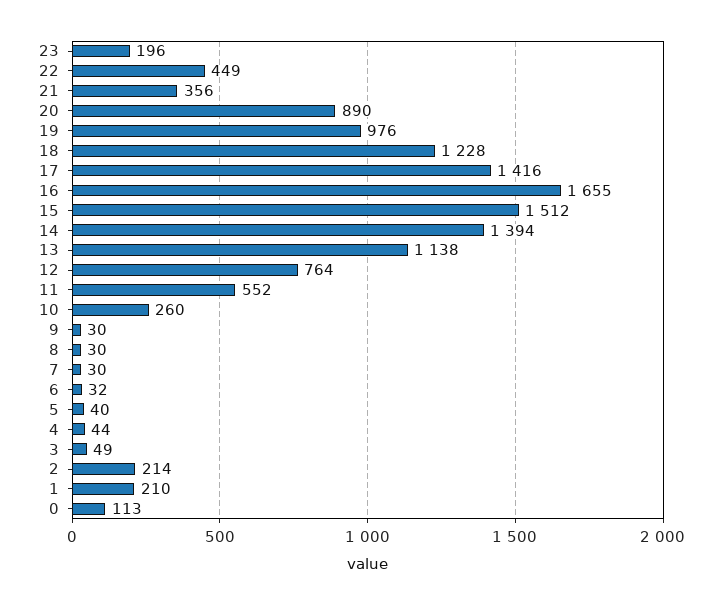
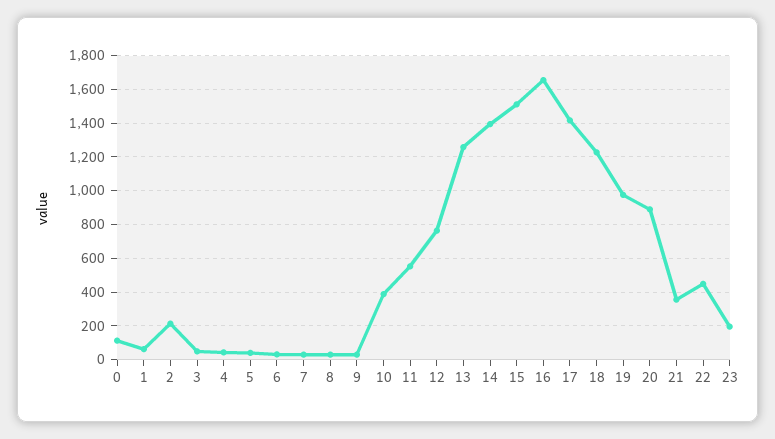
  {
    "23": 196,
    "22": 449,
    "21": 356,
    "20": 890,
    "19": 976,
    "18": 1228,
    "17": 1416,
    "16": 1655,
    "15": 1512,
    "14": 1394,
-   "13": 1138,
+   "13": 1250,
    "12": 764,
    "11": 552,
-   "10": 260,
+   "10": 400,
    "9": 30,
    "8": 30,
    "7": 30,
    "6": 32,
    "5": 40,
    "4": 44,
    "3": 49,
    "2": 214,
-   "1": 210,
+   "1": 50,
    "0": 113
  }

